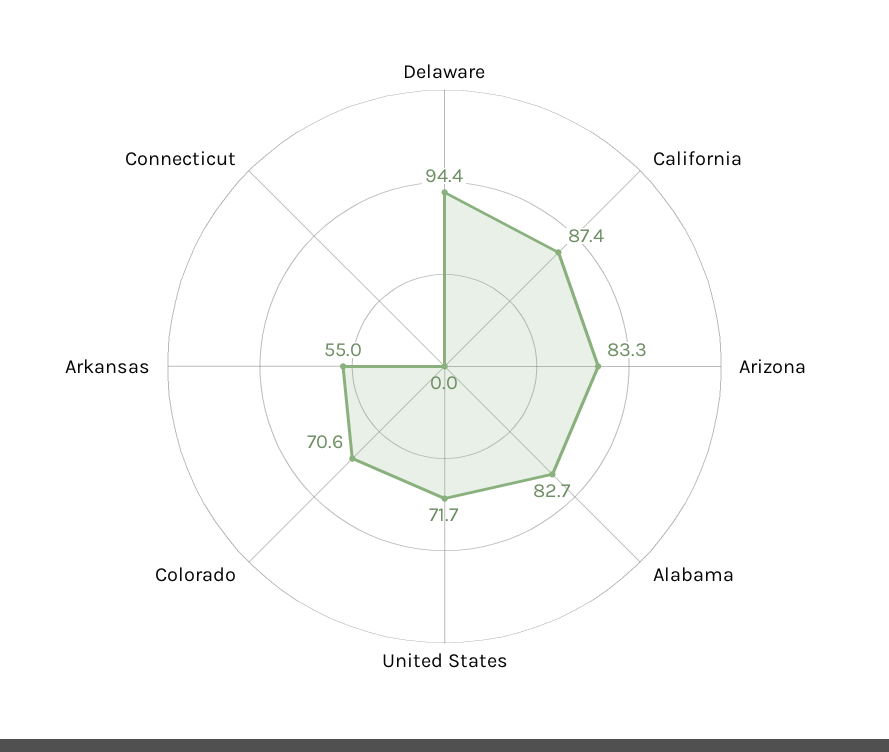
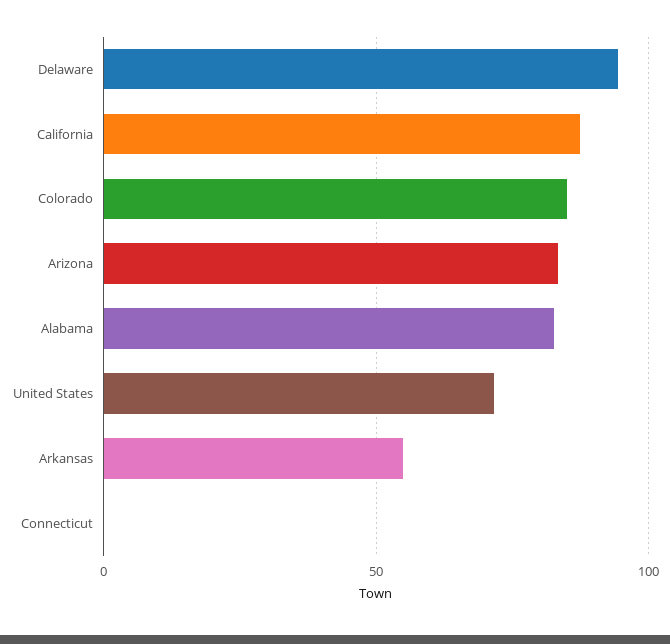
  {
    "Delaware": 94.4,
    "California": 87.4,
    "Arizona": 83.3,
    "Alabama": 82.7,
    "United States": 71.7,
-   "Colorado": 70.6,
+   "Colorado": 85,
    "Arkansas": 55,
    "Connecticut": 0
  }

